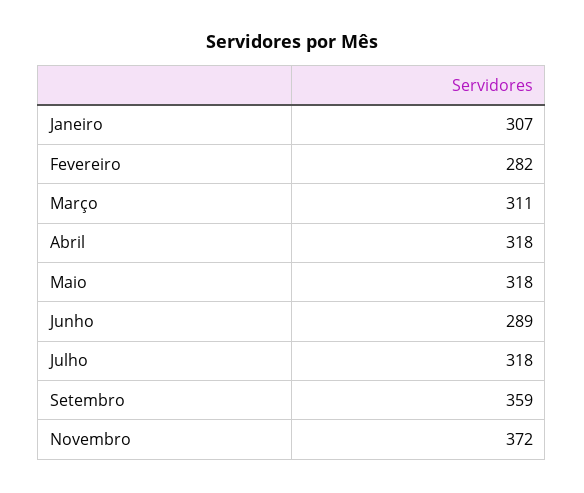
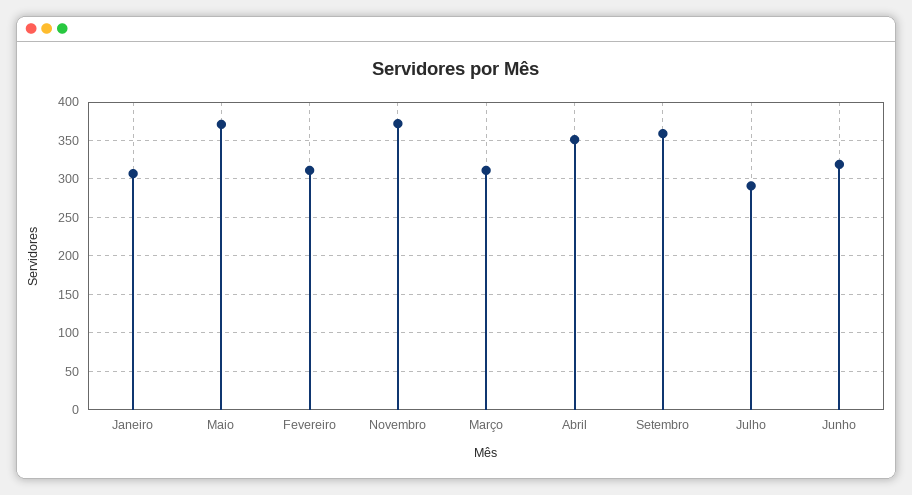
  {
    "Janeiro": 307,
-   "Fevereiro": 282,
+   "Fevereiro": 310,
    "Março": 311,
-   "Abril": 318,
+   "Abril": 350,
-   "Maio": 318,
+   "Maio": 370,
-   "Junho": 289,
+   "Junho": 320,
-   "Julho": 318,
+   "Julho": 290,
    "Setembro": 359,
    "Novembro": 372
  }

